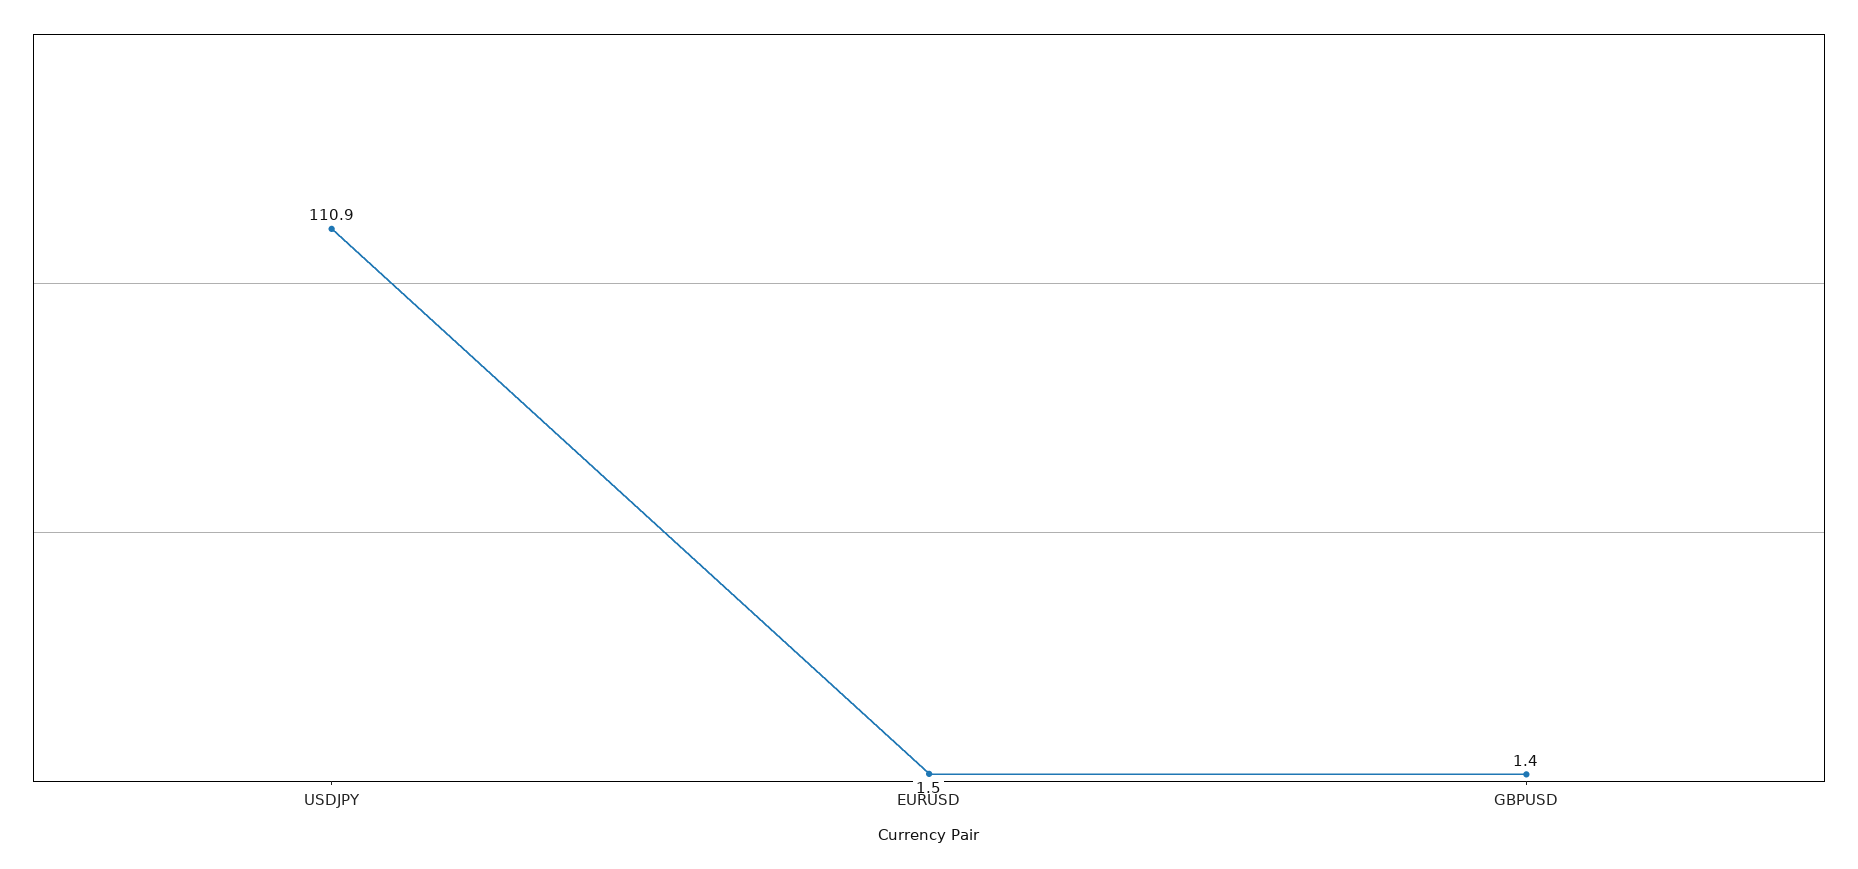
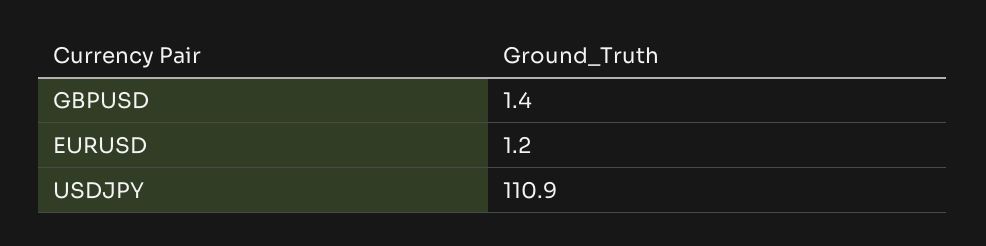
  {
    "USDJPY": 110.9,
-   "EURUSD": 1.5,
+   "EURUSD": 1.2,
    "GBPUSD": 1.4
  }

